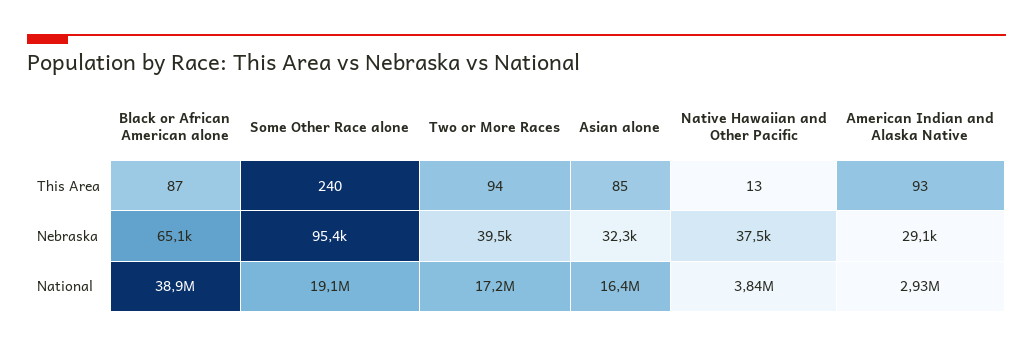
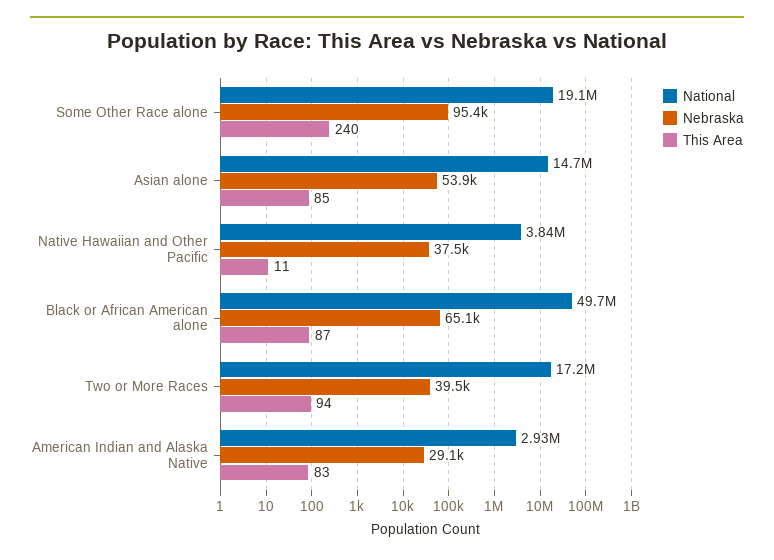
  {
    "This Area": {
      "Black or African American alone": 87,
      "Some Other Race alone": 240,
      "Two or More Races": 94,
      "Asian alone": 85,
-     "Native Hawaiian and Other Pacific": 13,
+     "Native Hawaiian and Other Pacific": 11,
-     "American Indian and Alaska Native": 93
+     "American Indian and Alaska Native": 83
    },
    "Nebraska": {
      "Black or African American alone": 65100,
      "Some Other Race alone": 95400,
      "Two or More Races": 39500,
-     "Asian alone": 32300,
+     "Asian alone": 53900,
      "Native Hawaiian and Other Pacific": 37500,
      "American Indian and Alaska Native": 29100
    },
    "National": {
-     "Black or African American alone": 38900000,
+     "Black or African American alone": 49700000,
      "Some Other Race alone": 19100000,
      "Two or More Races": 17200000,
-     "Asian alone": 16400000,
+     "Asian alone": 14700000,
      "Native Hawaiian and Other Pacific": 3840000,
      "American Indian and Alaska Native": 2930000
    }
  }

